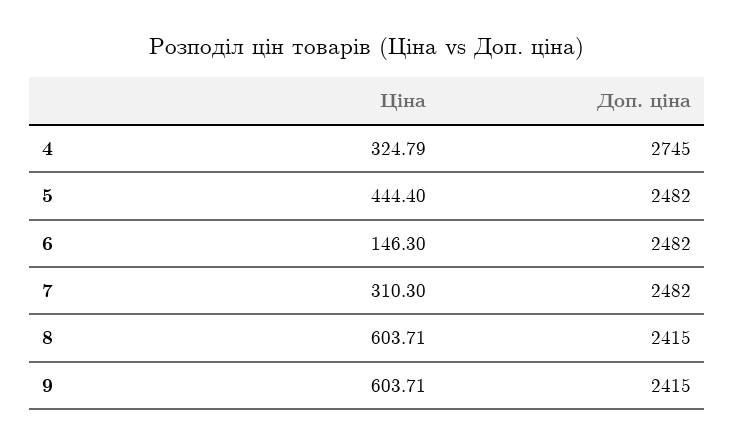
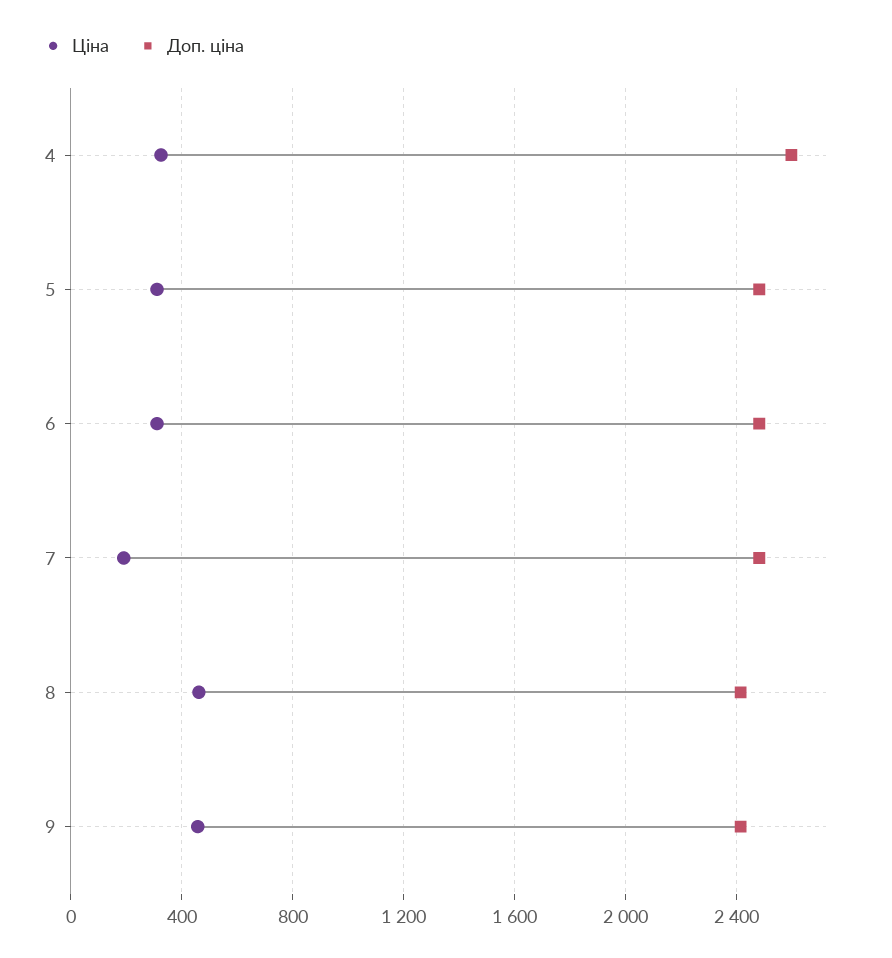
  {
    "Ціна": {
      "4": 324.79,
-     "5": 444.4,
+     "5": 300,
-     "6": 146.3,
+     "6": 300,
-     "7": 310.3,
+     "7": 200,
-     "8": 603.71,
+     "8": 450,
-     "9": 603.71
+     "9": 450
    },
    "Доп. ціна": {
-     "4": 2745,
+     "4": 2600,
      "5": 2482,
      "6": 2482,
      "7": 2482,
      "8": 2415,
      "9": 2415
    }
  }

